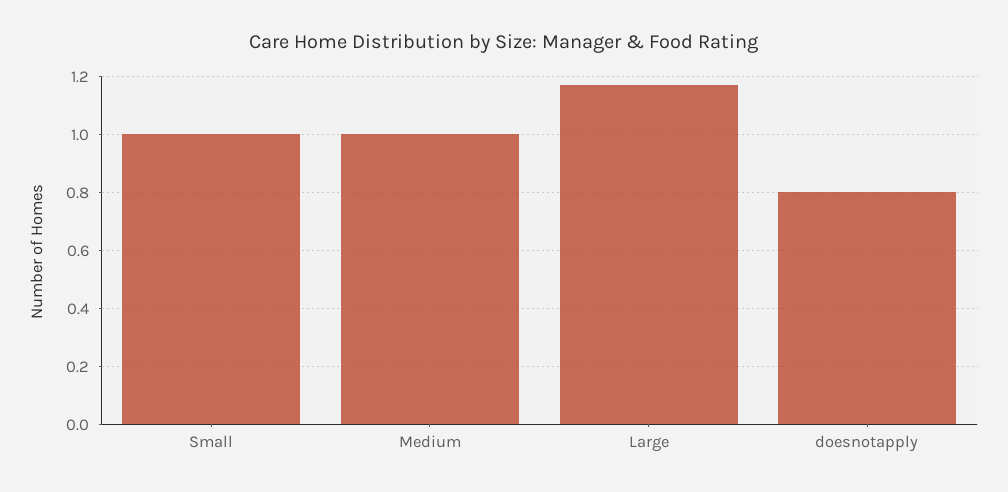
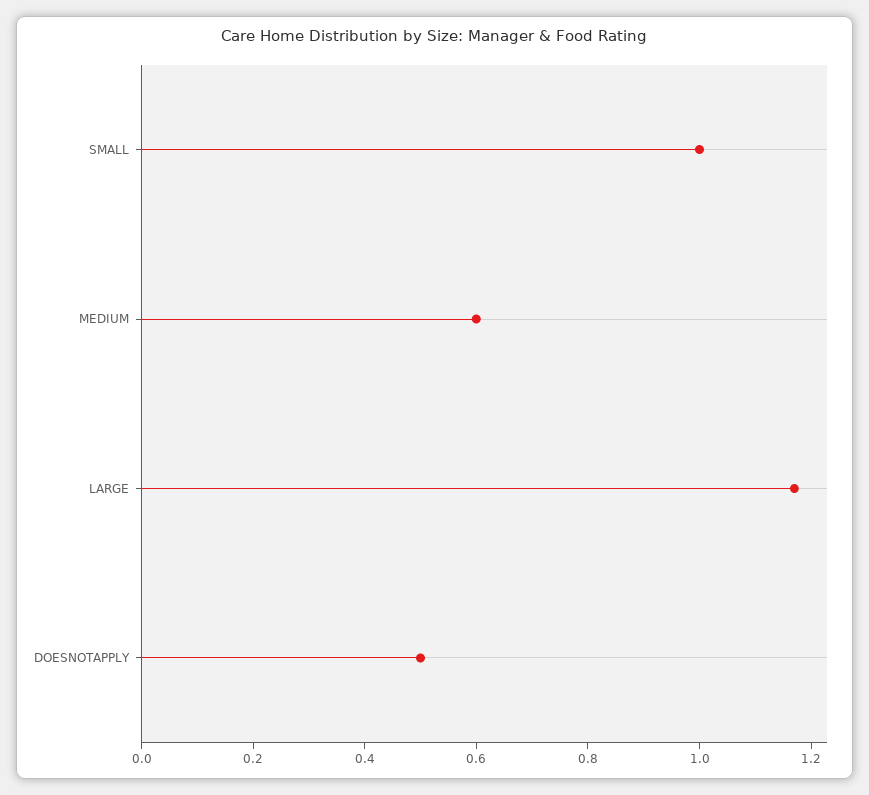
  {
    "Small": 1,
-   "Medium": 1,
+   "Medium": 0.6,
    "Large": 1.15,
-   "doesnotapply": 0.8
+   "doesnotapply": 0.5
  }

